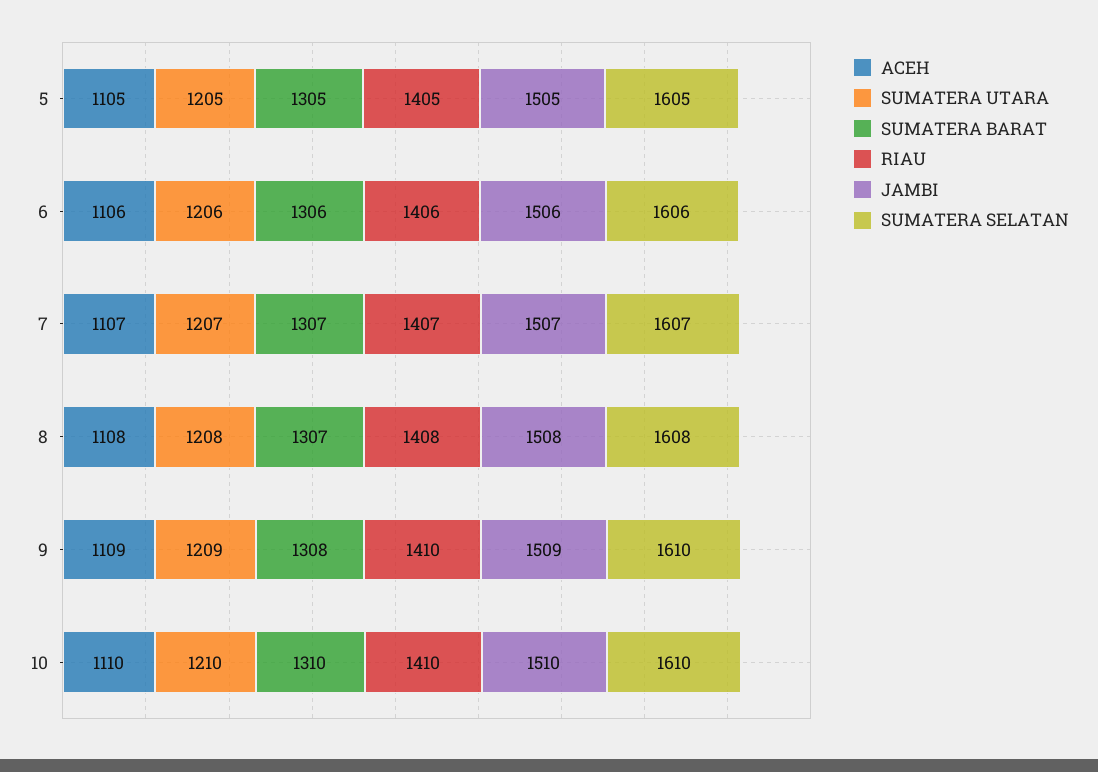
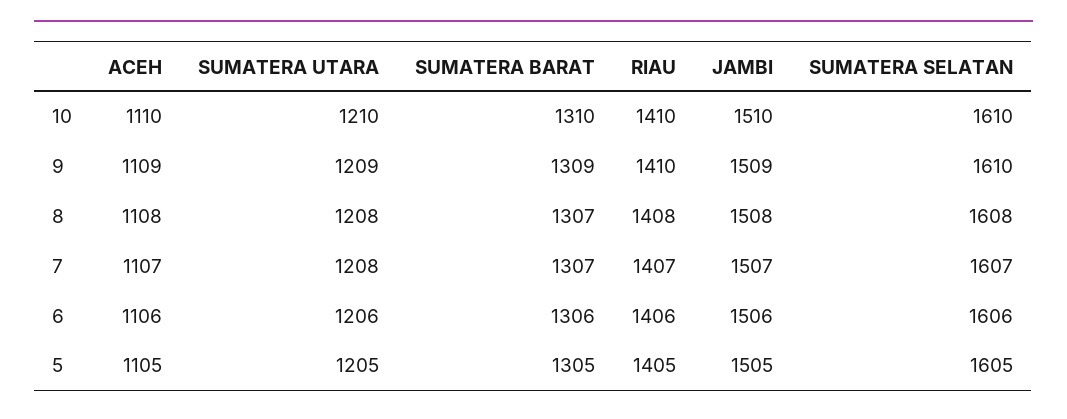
  {
    "ACEH": {
      "5": 1105,
      "6": 1106,
      "7": 1107,
      "8": 1108,
      "9": 1109,
      "10": 1110
    },
    "SUMATERA UTARA": {
      "5": 1205,
      "6": 1206,
-     "7": 1207,
+     "7": 1208,
      "8": 1208,
      "9": 1209,
      "10": 1210
    },
    "SUMATERA BARAT": {
      "5": 1305,
      "6": 1306,
      "7": 1307,
      "8": 1307,
-     "9": 1308,
+     "9": 1309,
      "10": 1310
    },
    "RIAU": {
      "5": 1405,
      "6": 1406,
      "7": 1407,
      "8": 1408,
      "9": 1410,
      "10": 1410
    },
    "JAMBI": {
      "5": 1505,
      "6": 1506,
      "7": 1507,
      "8": 1508,
      "9": 1509,
      "10": 1510
    },
    "SUMATERA SELATAN": {
      "5": 1605,
      "6": 1606,
      "7": 1607,
      "8": 1608,
      "9": 1610,
      "10": 1610
    }
  }

